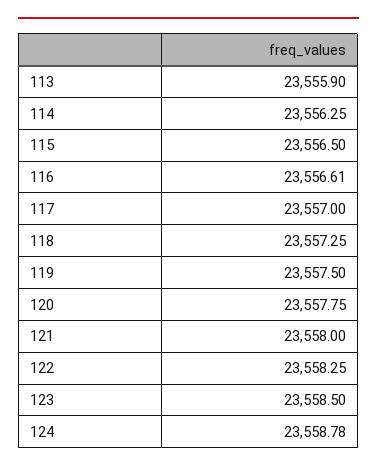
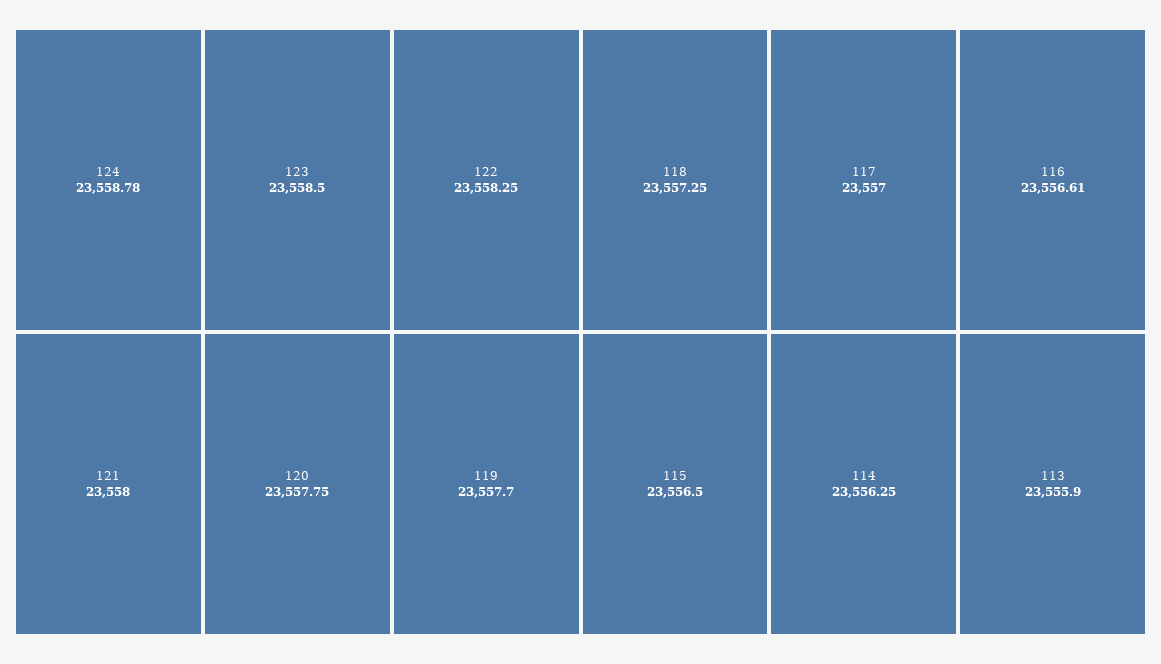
  {
    "113": 23555.9,
    "114": 23556.25,
    "115": 23556.5,
    "116": 23556.61,
    "117": 23557,
    "118": 23557.25,
-   "119": 23557.5,
+   "119": 23557.7,
    "120": 23557.75,
    "121": 23558,
    "122": 23558.25,
    "123": 23558.5,
    "124": 23558.78
  }

